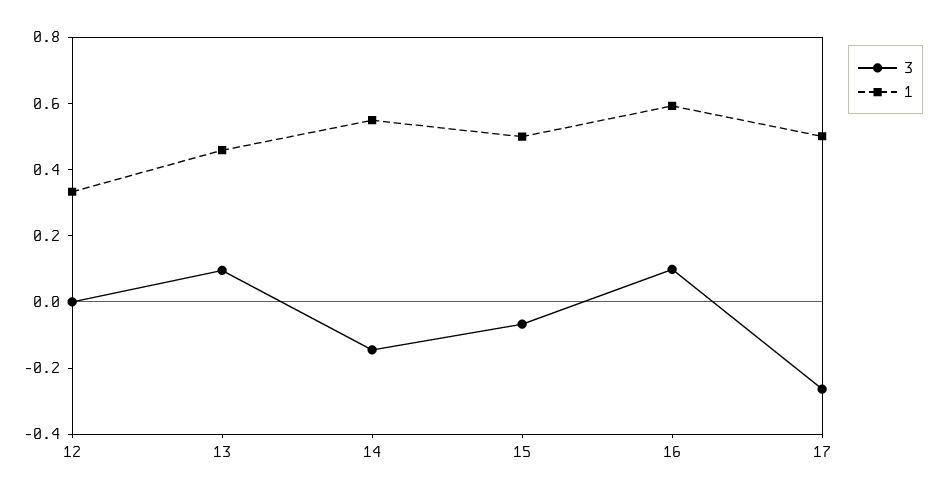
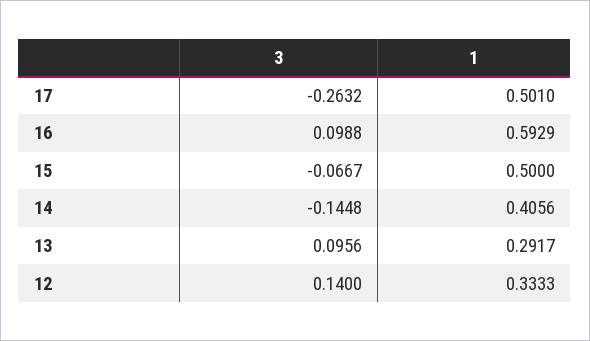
  {
    "3": {
-     "12": 0,
+     "12": 0.14,
      "13": 0.0956,
      "14": -0.1448,
      "15": -0.0667,
      "16": 0.0988,
      "17": -0.2632
    },
    "1": {
      "12": 0.3333,
-     "13": 0.45,
+     "13": 0.2917,
-     "14": 0.55,
+     "14": 0.4056,
      "15": 0.5,
      "16": 0.5929,
      "17": 0.501
    }
  }

